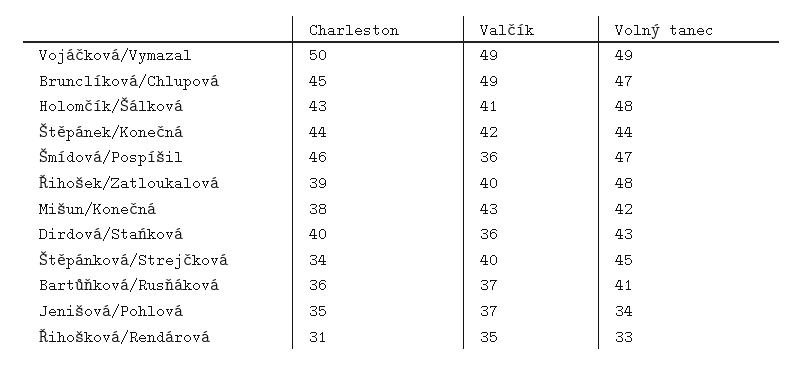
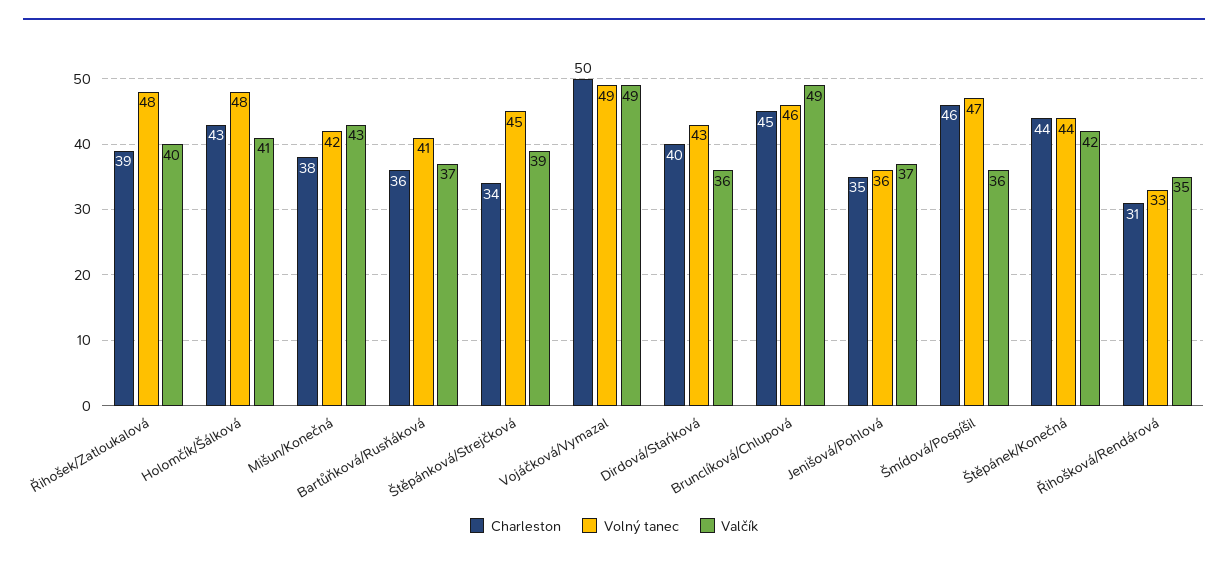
  {
    "Charleston": {
      "Vojáčková/Vymazal": 50,
      "Brunclíková/Chlupová": 45,
      "Holomčík/Šálková": 43,
      "Štěpánek/Konečná": 44,
      "Šmídová/Pospíšil": 46,
      "Řihošek/Zatloukalová": 39,
      "Mišun/Konečná": 38,
      "Dirdová/Stańková": 40,
      "Štěpánková/Strejčková": 34,
      "Bartůňková/Rusňáková": 36,
      "Jenišová/Pohlová": 35,
      "Řihošková/Rendárová": 31
    },
    "Valčík": {
      "Vojáčková/Vymazal": 49,
      "Brunclíková/Chlupová": 49,
      "Holomčík/Šálková": 41,
      "Štěpánek/Konečná": 42,
      "Šmídová/Pospíšil": 36,
      "Řihošek/Zatloukalová": 40,
      "Mišun/Konečná": 43,
      "Dirdová/Stańková": 36,
-     "Štěpánková/Strejčková": 40,
+     "Štěpánková/Strejčková": 39,
      "Bartůňková/Rusňáková": 37,
      "Jenišová/Pohlová": 37,
      "Řihošková/Rendárová": 35
    },
    "Volný tanec": {
      "Vojáčková/Vymazal": 49,
-     "Brunclíková/Chlupová": 47,
+     "Brunclíková/Chlupová": 46,
      "Holomčík/Šálková": 48,
      "Štěpánek/Konečná": 44,
      "Šmídová/Pospíšil": 47,
      "Řihošek/Zatloukalová": 48,
      "Mišun/Konečná": 42,
      "Dirdová/Stańková": 43,
      "Štěpánková/Strejčková": 45,
      "Bartůňková/Rusňáková": 41,
-     "Jenišová/Pohlová": 34,
+     "Jenišová/Pohlová": 36,
      "Řihošková/Rendárová": 33
    }
  }

